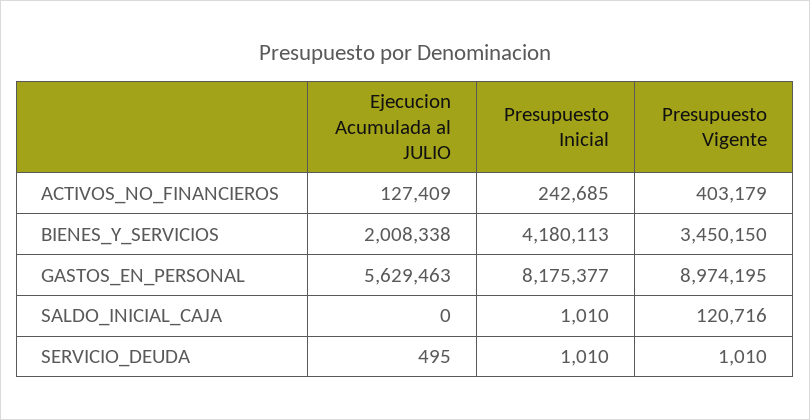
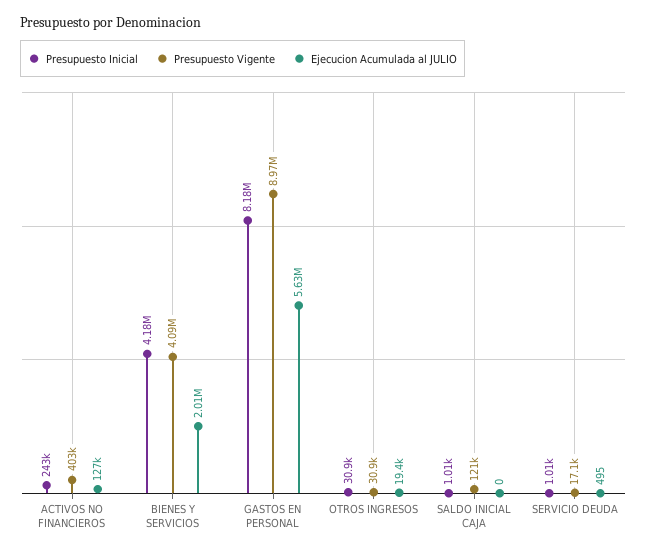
  {
    "Ejecucion Acumulada al JULIO": {
      "ACTIVOS_NO_FINANCIEROS": 127409,
      "BIENES_Y_SERVICIOS": 2008338,
      "GASTOS_EN_PERSONAL": 5629463,
      "SALDO_INICIAL_CAJA": 0,
-     "SERVICIO_DEUDA": 495
+     "SERVICIO_DEUDA": 495,
+     "OTROS INGRESOS": 19400
    },
    "Presupuesto Inicial": {
      "ACTIVOS_NO_FINANCIEROS": 242685,
      "BIENES_Y_SERVICIOS": 4180113,
      "GASTOS_EN_PERSONAL": 8175377,
      "SALDO_INICIAL_CAJA": 1010,
-     "SERVICIO_DEUDA": 1010
+     "SERVICIO_DEUDA": 1010,
+     "OTROS INGRESOS": 30900
    },
    "Presupuesto Vigente": {
      "ACTIVOS_NO_FINANCIEROS": 403179,
-     "BIENES_Y_SERVICIOS": 3450150,
+     "BIENES_Y_SERVICIOS": 4090000,
      "GASTOS_EN_PERSONAL": 8974195,
      "SALDO_INICIAL_CAJA": 120716,
-     "SERVICIO_DEUDA": 1010
+     "SERVICIO_DEUDA": 17100,
+     "OTROS INGRESOS": 30900
    }
  }

